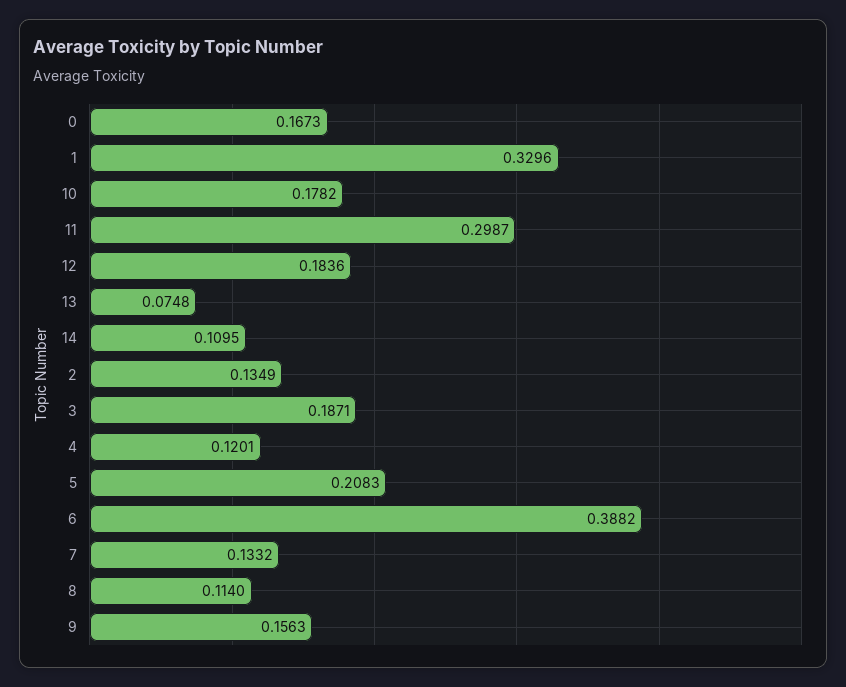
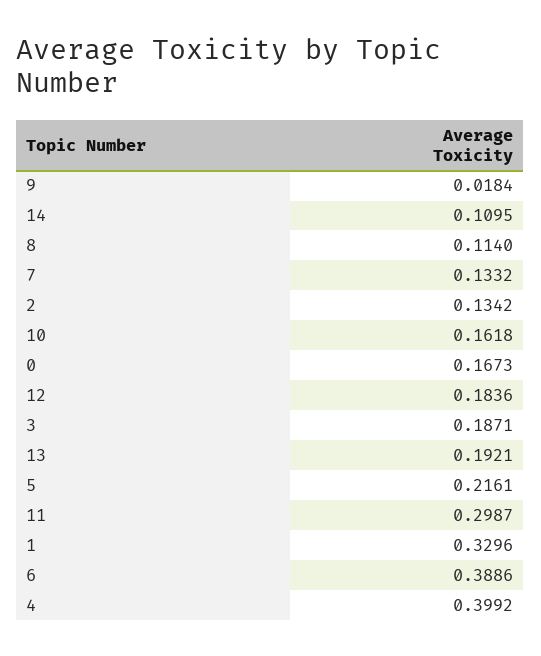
  {
    "0": 0.1673,
    "1": 0.3296,
-   "10": 0.1782,
+   "10": 0.1618,
    "11": 0.2987,
    "12": 0.1836,
-   "13": 0.0748,
+   "13": 0.1921,
    "14": 0.1095,
-   "2": 0.1349,
+   "2": 0.1342,
    "3": 0.1871,
-   "4": 0.1201,
+   "4": 0.3992,
-   "5": 0.2083,
+   "5": 0.2161,
-   "6": 0.3882,
+   "6": 0.3886,
    "7": 0.1332,
    "8": 0.114,
-   "9": 0.1563
+   "9": 0.0184
  }

